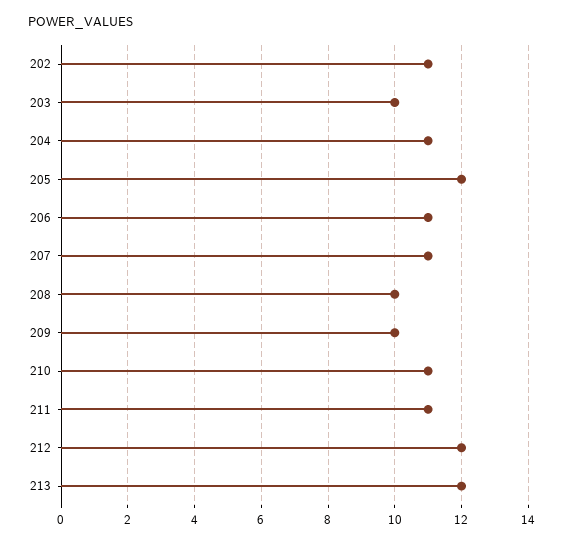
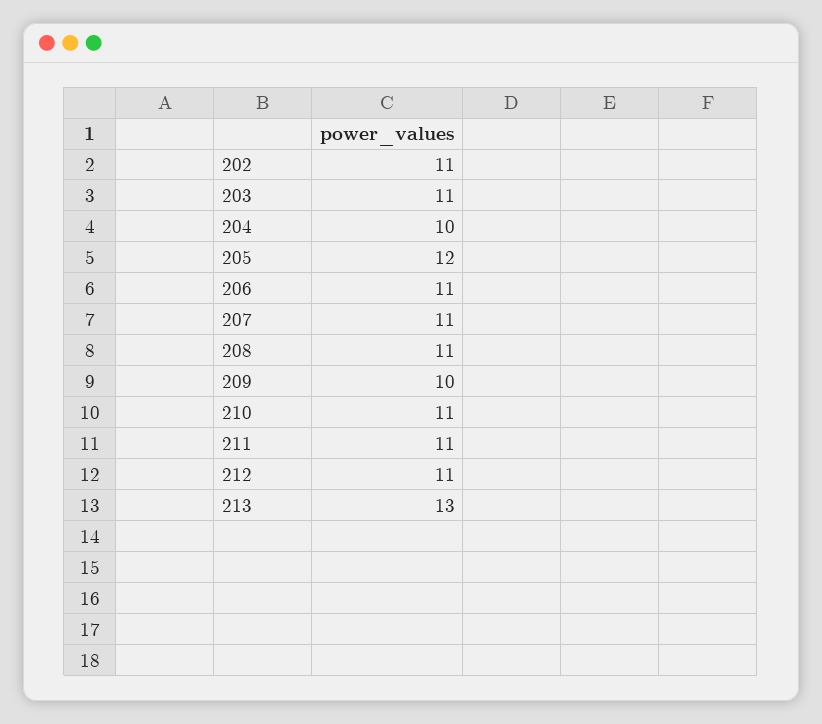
  {
    "202": 11,
-   "203": 10,
+   "203": 11,
-   "204": 11,
+   "204": 10,
    "205": 12,
    "206": 11,
    "207": 11,
-   "208": 10,
+   "208": 11,
    "209": 10,
    "210": 11,
    "211": 11,
-   "212": 12,
+   "212": 11,
-   "213": 12
+   "213": 13
  }

